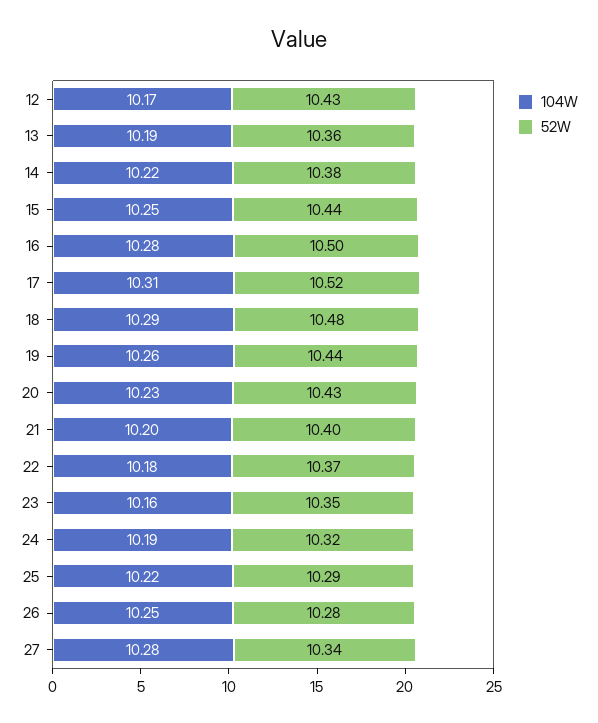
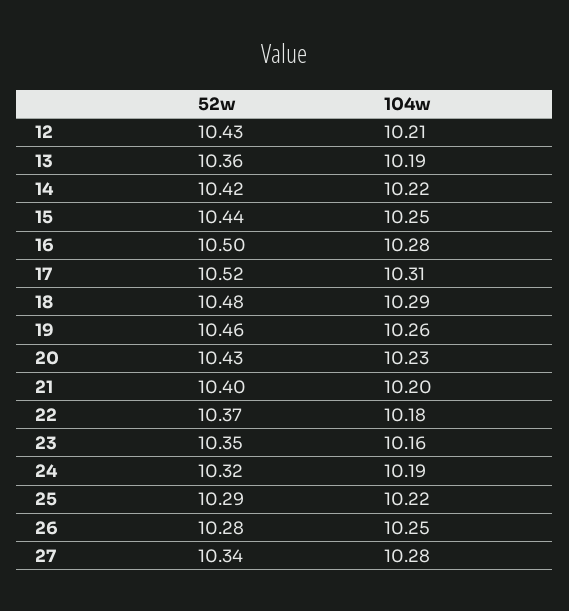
  {
    "104W": {
-     "12": 10.17,
+     "12": 10.21,
      "13": 10.19,
      "14": 10.22,
      "15": 10.25,
      "16": 10.28,
      "17": 10.31,
      "18": 10.29,
      "19": 10.26,
      "20": 10.23,
      "21": 10.2,
      "22": 10.18,
      "23": 10.16,
      "24": 10.19,
      "25": 10.22,
      "26": 10.25,
      "27": 10.28
    },
    "52W": {
      "12": 10.43,
      "13": 10.36,
-     "14": 10.38,
+     "14": 10.42,
      "15": 10.44,
      "16": 10.5,
      "17": 10.52,
      "18": 10.48,
-     "19": 10.44,
+     "19": 10.46,
      "20": 10.43,
      "21": 10.4,
      "22": 10.37,
      "23": 10.35,
      "24": 10.32,
      "25": 10.29,
      "26": 10.28,
      "27": 10.34
    }
  }

